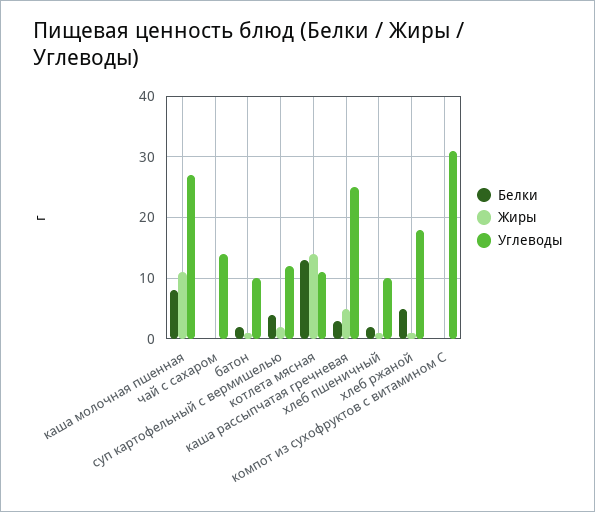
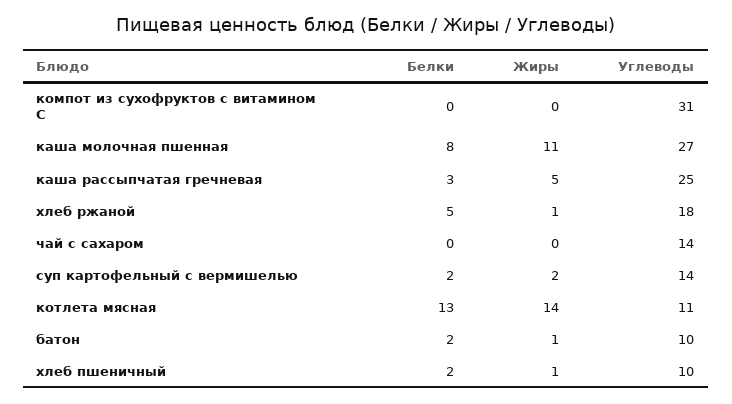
  {
    "Белки": {
      "каша молочная пшенная": 8,
      "чай с сахаром": 0,
      "батон": 2,
-     "суп картофельный с вермишелью": 4,
+     "суп картофельный с вермишелью": 2,
      "котлета мясная": 13,
      "каша рассыпчатая гречневая": 3,
      "хлеб пшеничный": 2,
      "хлеб ржаной": 5,
      "компот из сухофруктов с витамином С": 0
    },
    "Жиры": {
      "каша молочная пшенная": 11,
      "чай с сахаром": 0,
      "батон": 1,
      "суп картофельный с вермишелью": 2,
      "котлета мясная": 14,
      "каша рассыпчатая гречневая": 5,
      "хлеб пшеничный": 1,
      "хлеб ржаной": 1,
      "компот из сухофруктов с витамином С": 0
    },
    "Углеводы": {
      "каша молочная пшенная": 27,
      "чай с сахаром": 14,
      "батон": 10,
-     "суп картофельный с вермишелью": 12,
+     "суп картофельный с вермишелью": 14,
      "котлета мясная": 11,
      "каша рассыпчатая гречневая": 25,
      "хлеб пшеничный": 10,
      "хлеб ржаной": 18,
      "компот из сухофруктов с витамином С": 31
    }
  }

